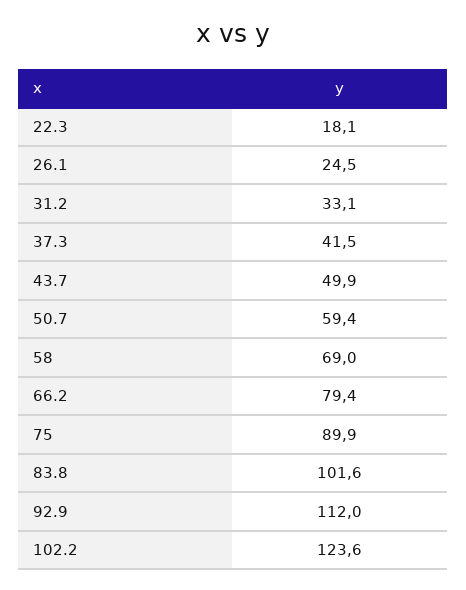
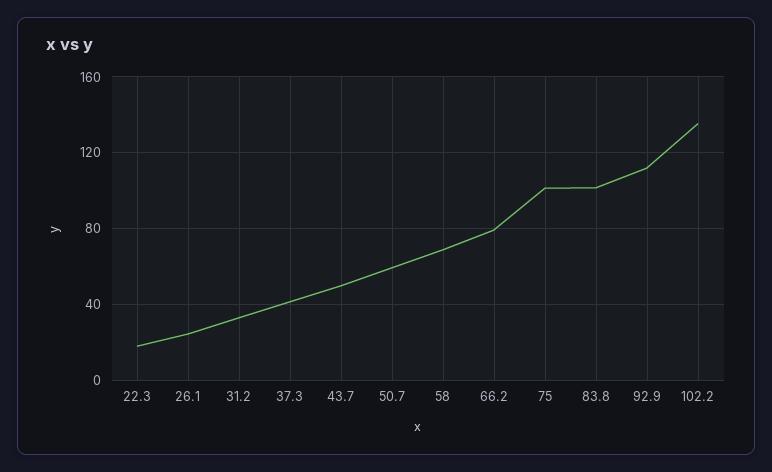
  {
    "22.3": 18.1,
    "26.1": 24.5,
    "31.2": 33.1,
    "37.3": 41.5,
    "43.7": 49.9,
    "50.7": 59.4,
    "58": 69,
    "66.2": 79.4,
-   "75": 89.9,
+   "75": 100,
    "83.8": 101.6,
    "92.9": 112,
-   "102.2": 123.6
+   "102.2": 135
  }

